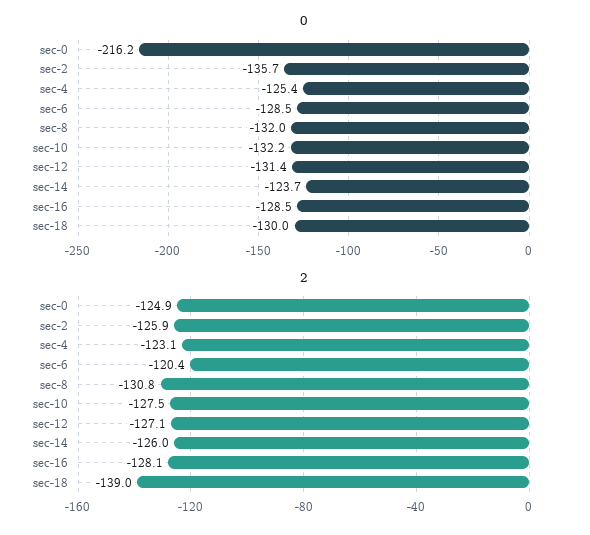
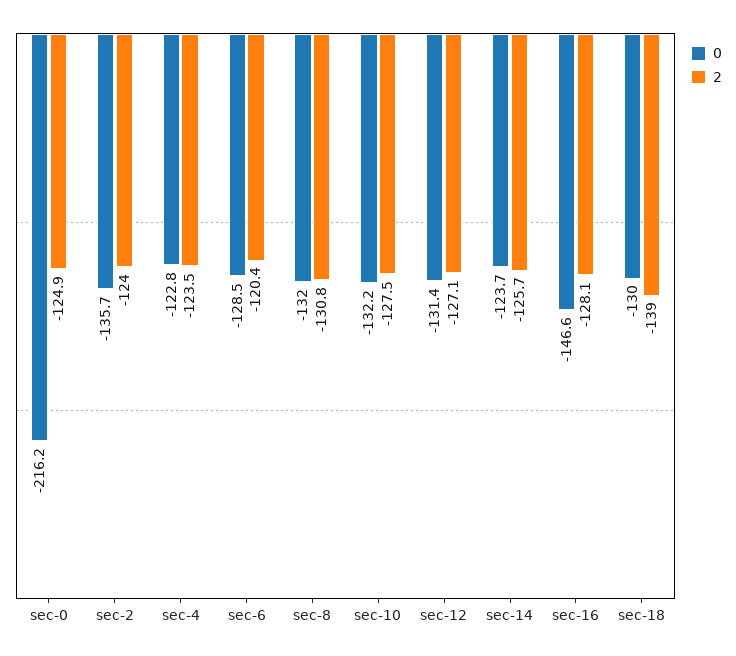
  {
    "0": {
      "sec-0": -216.2,
      "sec-2": -135.7,
-     "sec-4": -125.4,
+     "sec-4": -122.8,
      "sec-6": -128.5,
      "sec-8": -132,
      "sec-10": -132.2,
      "sec-12": -131.4,
      "sec-14": -123.7,
-     "sec-16": -128.5,
+     "sec-16": -146.6,
      "sec-18": -130
    },
    "2": {
      "sec-0": -124.9,
-     "sec-2": -125.9,
+     "sec-2": -124,
-     "sec-4": -123.1,
+     "sec-4": -123.5,
      "sec-6": -120.4,
      "sec-8": -130.8,
      "sec-10": -127.5,
      "sec-12": -127.1,
-     "sec-14": -126,
+     "sec-14": -125.7,
      "sec-16": -128.1,
      "sec-18": -139
    }
  }

